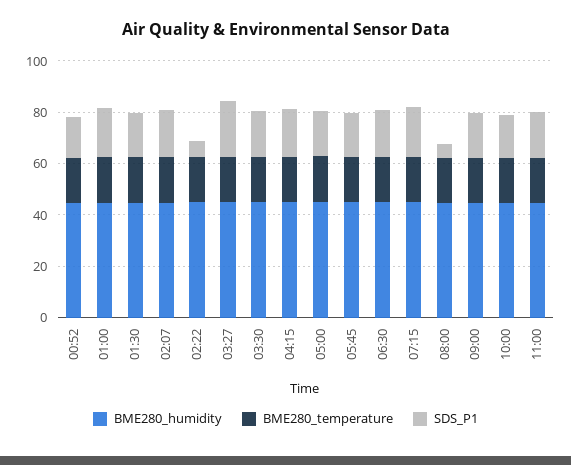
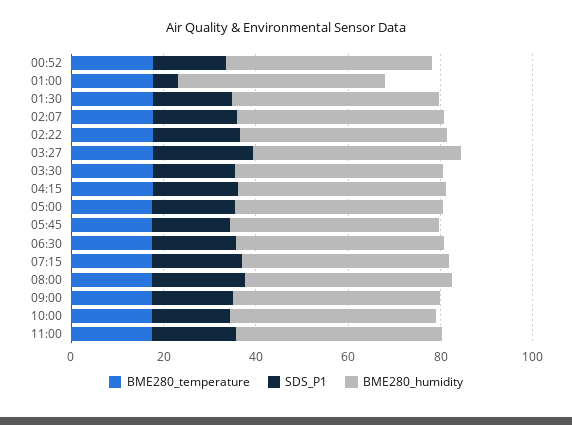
  {
    "BME280_humidity": {
      "00:52": 45,
      "01:00": 45,
      "01:30": 45,
      "02:07": 45,
      "02:22": 45,
      "03:27": 45,
      "03:30": 45,
      "04:15": 45,
      "05:00": 45,
      "05:45": 45,
      "06:30": 45,
      "07:15": 45,
      "08:00": 45,
      "09:00": 45,
      "10:00": 45,
      "11:00": 45
    },
    "BME280_temperature": {
      "00:52": 20,
      "01:00": 20,
      "01:30": 20,
      "02:07": 20,
      "02:22": 20,
      "03:27": 20,
      "03:30": 20,
      "04:15": 20,
      "05:00": 20,
      "05:45": 20,
      "06:30": 20,
      "07:15": 20,
      "08:00": 20,
      "09:00": 20,
      "10:00": 20,
      "11:00": 20
    },
    "SDS_P1": {
      "00:52": 15,
-     "01:00": 20,
+     "01:00": 5,
      "01:30": 15,
      "02:07": 20,
-     "02:22": 5,
+     "02:22": 20,
      "03:27": 20,
      "03:30": 20,
      "04:15": 20,
      "05:00": 20,
      "05:45": 15,
      "06:30": 20,
      "07:15": 20,
-     "08:00": 5,
+     "08:00": 20,
      "09:00": 20,
      "10:00": 15,
      "11:00": 20
    }
  }

